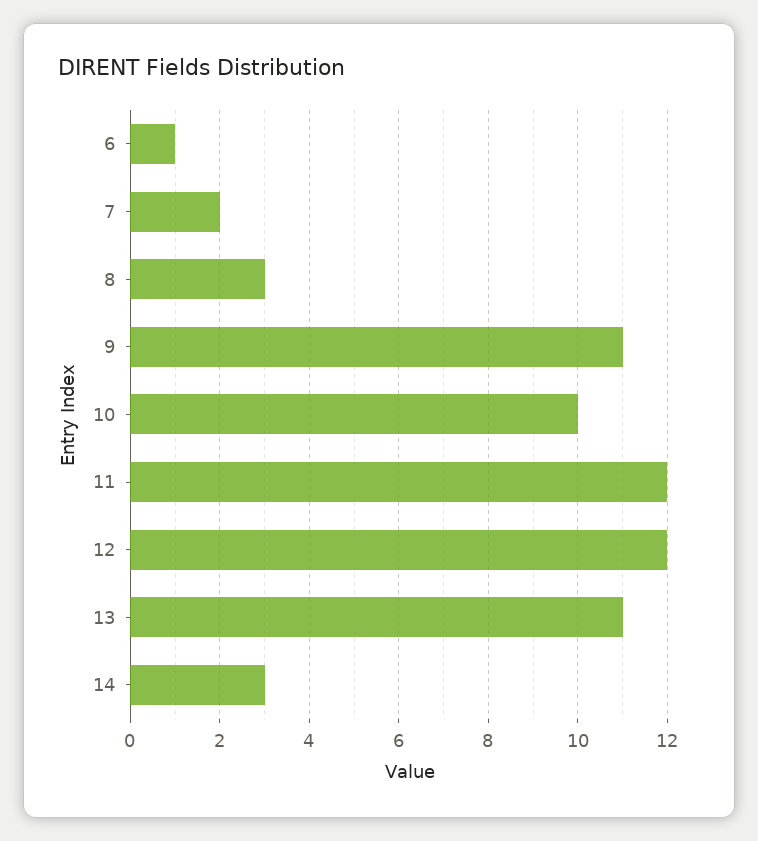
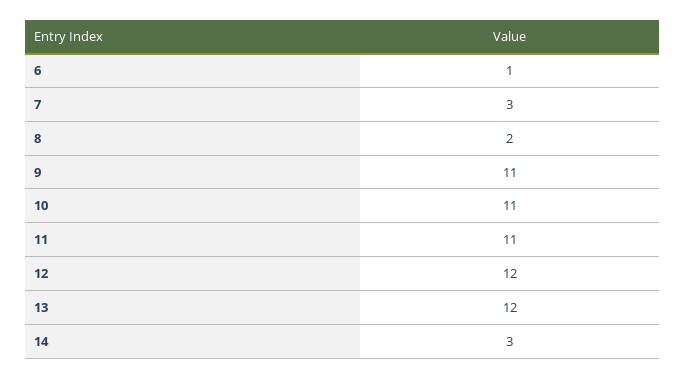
  {
    "6": 1,
-   "7": 2,
+   "7": 3,
-   "8": 3,
+   "8": 2,
    "9": 11,
-   "10": 10,
+   "10": 11,
-   "11": 12,
+   "11": 11,
    "12": 12,
-   "13": 11,
+   "13": 12,
    "14": 3
  }

